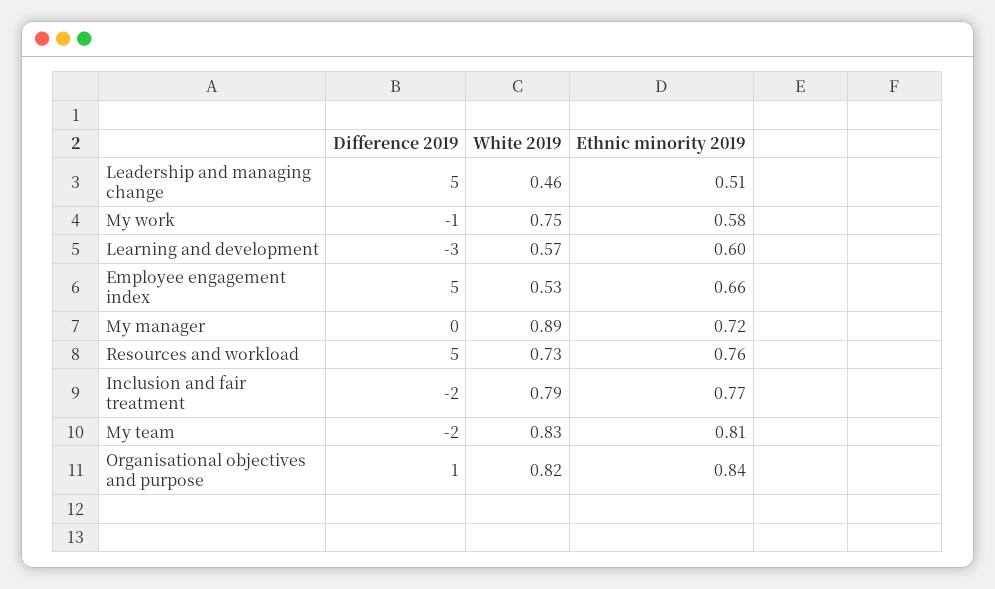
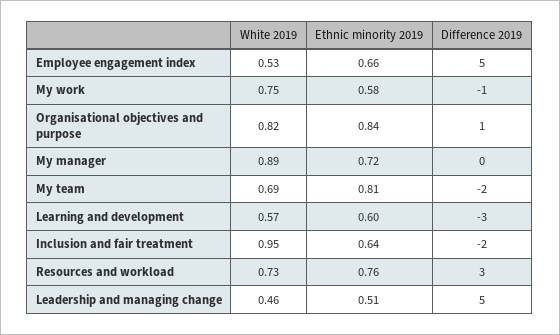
  {
    "Difference 2019": {
      "Leadership and managing change": 5,
      "My work": -1,
      "Learning and development": -3,
      "Employee engagement index": 5,
      "My manager": 0,
-     "Resources and workload": 5,
+     "Resources and workload": 3,
      "Inclusion and fair treatment": -2,
      "My team": -2,
      "Organisational objectives and purpose": 1
    },
    "White 2019": {
      "Leadership and managing change": 0.46,
      "My work": 0.75,
      "Learning and development": 0.57,
      "Employee engagement index": 0.53,
      "My manager": 0.89,
      "Resources and workload": 0.73,
-     "Inclusion and fair treatment": 0.79,
+     "Inclusion and fair treatment": 0.95,
-     "My team": 0.83,
+     "My team": 0.69,
      "Organisational objectives and purpose": 0.82
    },
    "Ethnic minority 2019": {
      "Leadership and managing change": 0.51,
      "My work": 0.58,
      "Learning and development": 0.6,
      "Employee engagement index": 0.66,
      "My manager": 0.72,
      "Resources and workload": 0.76,
-     "Inclusion and fair treatment": 0.77,
+     "Inclusion and fair treatment": 0.64,
      "My team": 0.81,
      "Organisational objectives and purpose": 0.84
    }
  }

